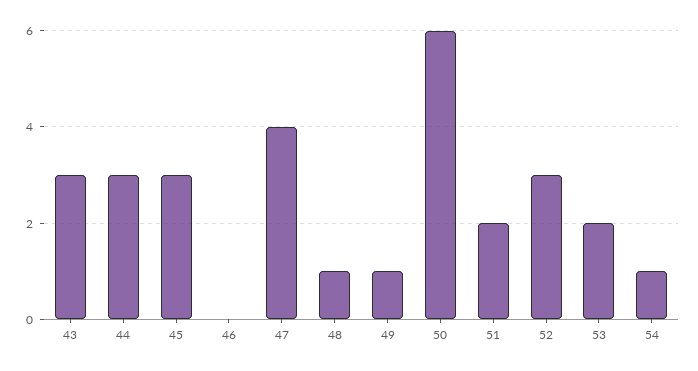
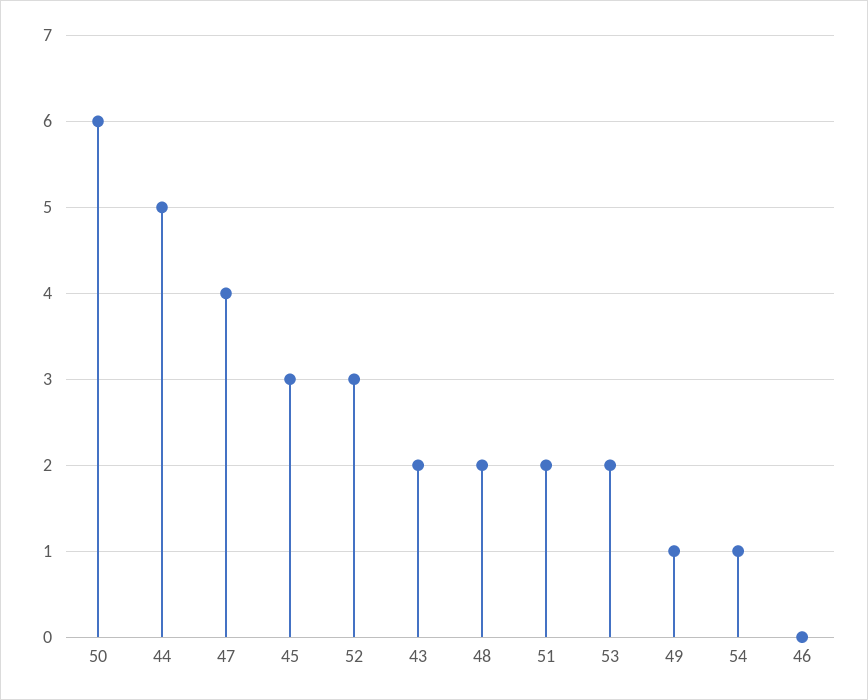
  {
-   "43": 3,
+   "43": 2,
-   "44": 3,
+   "44": 5,
    "45": 3,
    "46": 0,
    "47": 4,
-   "48": 1,
+   "48": 2,
    "49": 1,
    "50": 6,
    "51": 2,
    "52": 3,
    "53": 2,
    "54": 1
  }

